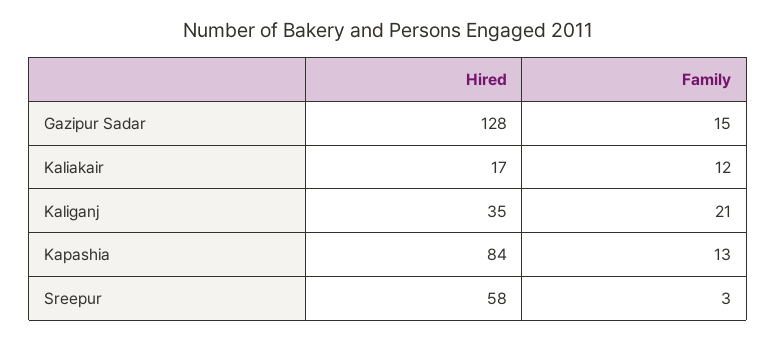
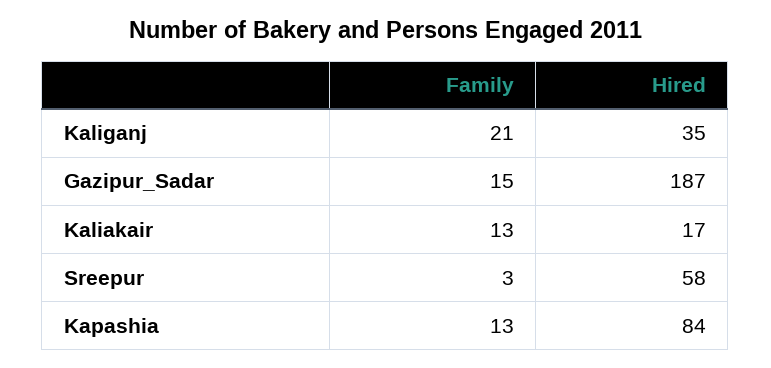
  {
    "Hired": {
-     "Gazipur Sadar": 128,
+     "Gazipur Sadar": 187,
      "Kaliakair": 17,
      "Kaliganj": 35,
      "Kapashia": 84,
      "Sreepur": 58
    },
    "Family": {
      "Gazipur Sadar": 15,
-     "Kaliakair": 12,
+     "Kaliakair": 13,
      "Kaliganj": 21,
      "Kapashia": 13,
      "Sreepur": 3
    }
  }

